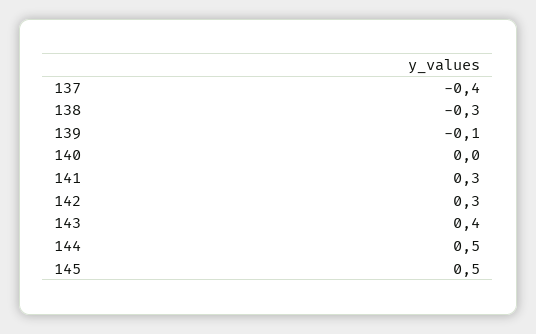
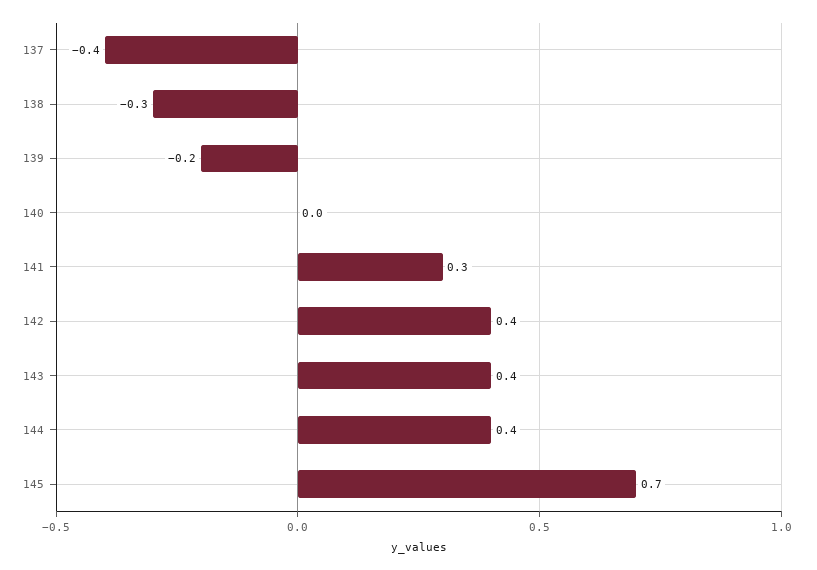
  {
    "137": -0.4,
    "138": -0.3,
-   "139": -0.1,
+   "139": -0.2,
    "140": 0,
    "141": 0.3,
-   "142": 0.3,
+   "142": 0.4,
    "143": 0.4,
-   "144": 0.5,
+   "144": 0.4,
-   "145": 0.5
+   "145": 0.7
  }

